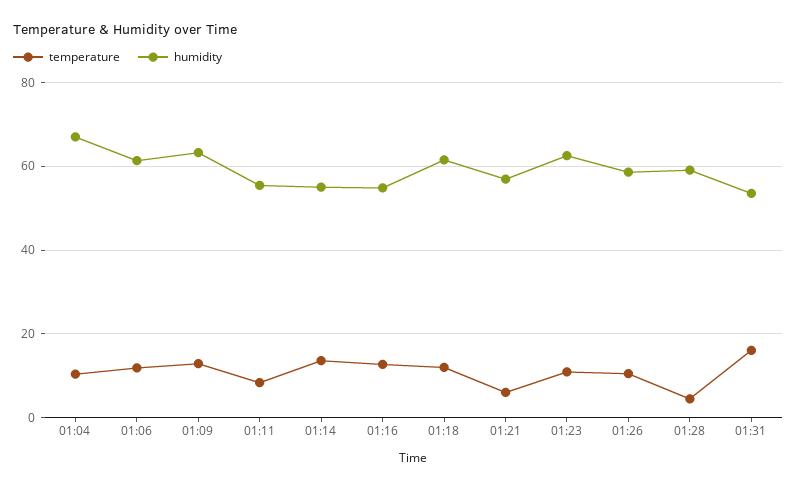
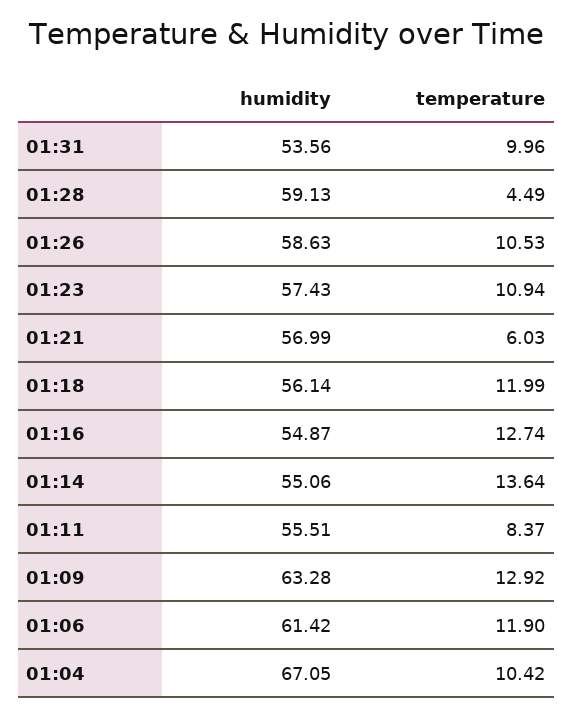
  {
    "temperature": {
      "01:04": 10.42,
      "01:06": 11.9,
      "01:09": 12.92,
      "01:11": 8.37,
      "01:14": 13.64,
      "01:16": 12.74,
      "01:18": 11.99,
      "01:21": 6.03,
      "01:23": 10.94,
      "01:26": 10.53,
      "01:28": 4.49,
-     "01:31": 16
+     "01:31": 9.96
    },
    "humidity": {
      "01:04": 67.05,
      "01:06": 61.42,
      "01:09": 63.28,
      "01:11": 55.51,
      "01:14": 55.06,
      "01:16": 54.87,
-     "01:18": 62,
+     "01:18": 56.14,
      "01:21": 56.99,
-     "01:23": 62,
+     "01:23": 57.43,
      "01:26": 58.63,
      "01:28": 59.13,
      "01:31": 53.56
    }
  }

